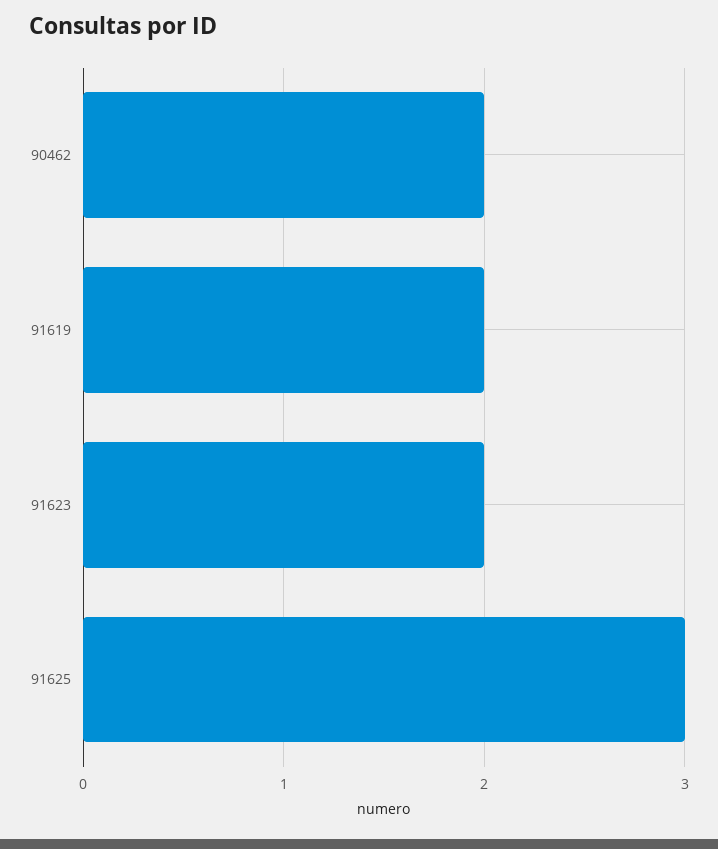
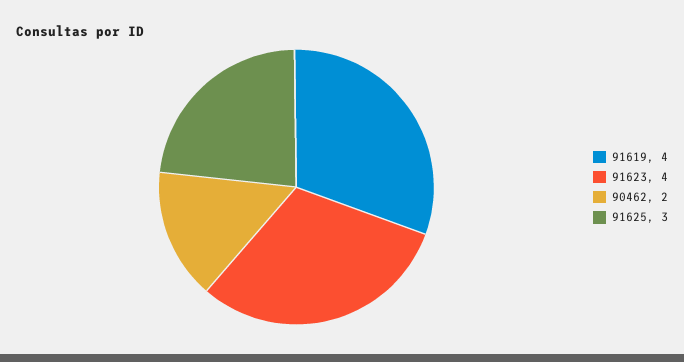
  {
    "90462": 2,
-   "91619": 2,
+   "91619": 4,
-   "91623": 2,
+   "91623": 4,
    "91625": 3
  }

